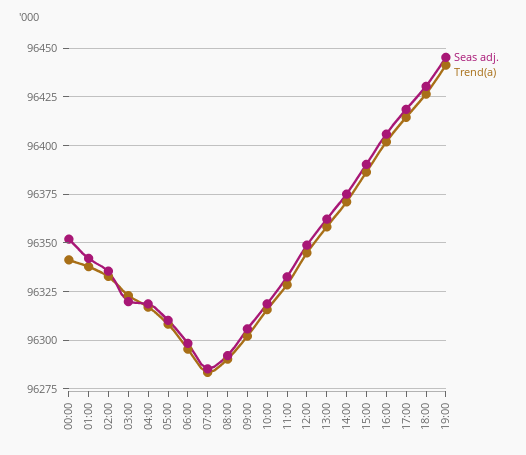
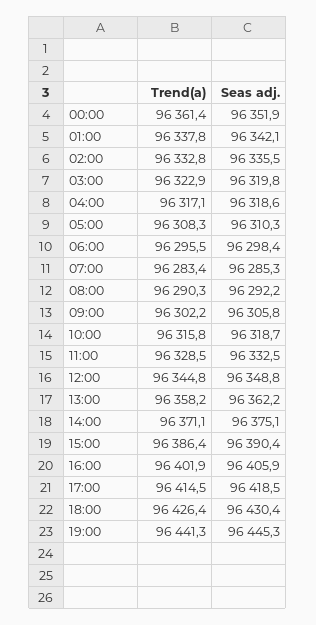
  {
    "Seas adj.": {
      "00:00": 96351.9,
      "01:00": 96342.1,
      "02:00": 96335.5,
      "03:00": 96319.8,
      "04:00": 96318.6,
      "05:00": 96310.3,
      "06:00": 96298.4,
      "07:00": 96285.3,
      "08:00": 96292.2,
      "09:00": 96305.8,
      "10:00": 96318.7,
      "11:00": 96332.5,
      "12:00": 96348.8,
      "13:00": 96362.2,
      "14:00": 96375.1,
      "15:00": 96390.4,
      "16:00": 96405.9,
      "17:00": 96418.5,
      "18:00": 96430.4,
      "19:00": 96445.3
    },
    "Trend(a)": {
-     "00:00": 96340,
+     "00:00": 96361.4,
      "01:00": 96337.8,
      "02:00": 96332.8,
      "03:00": 96322.9,
      "04:00": 96317.1,
      "05:00": 96308.3,
      "06:00": 96295.5,
      "07:00": 96283.4,
      "08:00": 96290.3,
      "09:00": 96302.2,
      "10:00": 96315.8,
      "11:00": 96328.5,
      "12:00": 96344.8,
      "13:00": 96358.2,
      "14:00": 96371.1,
      "15:00": 96386.4,
      "16:00": 96401.9,
      "17:00": 96414.5,
      "18:00": 96426.4,
      "19:00": 96441.3
    }
  }

